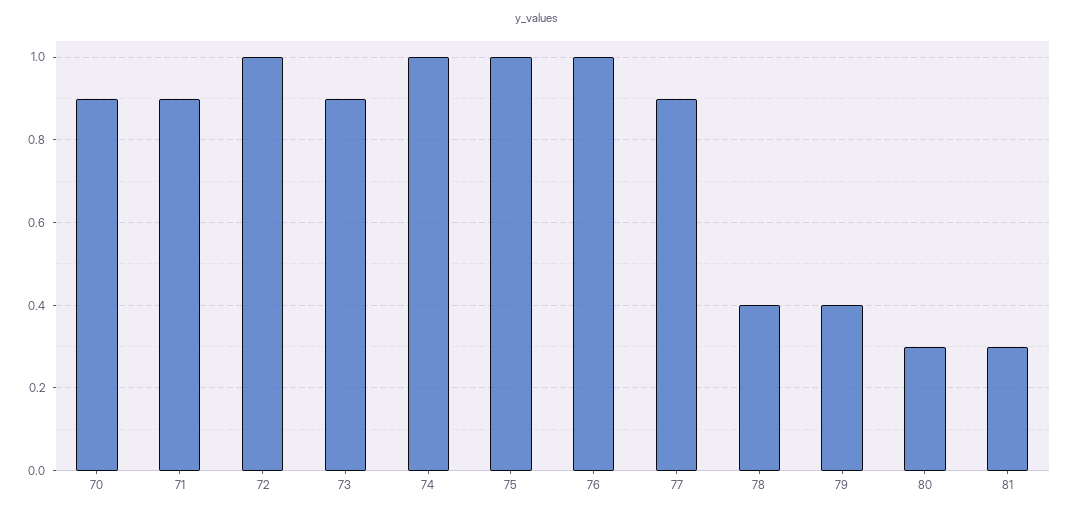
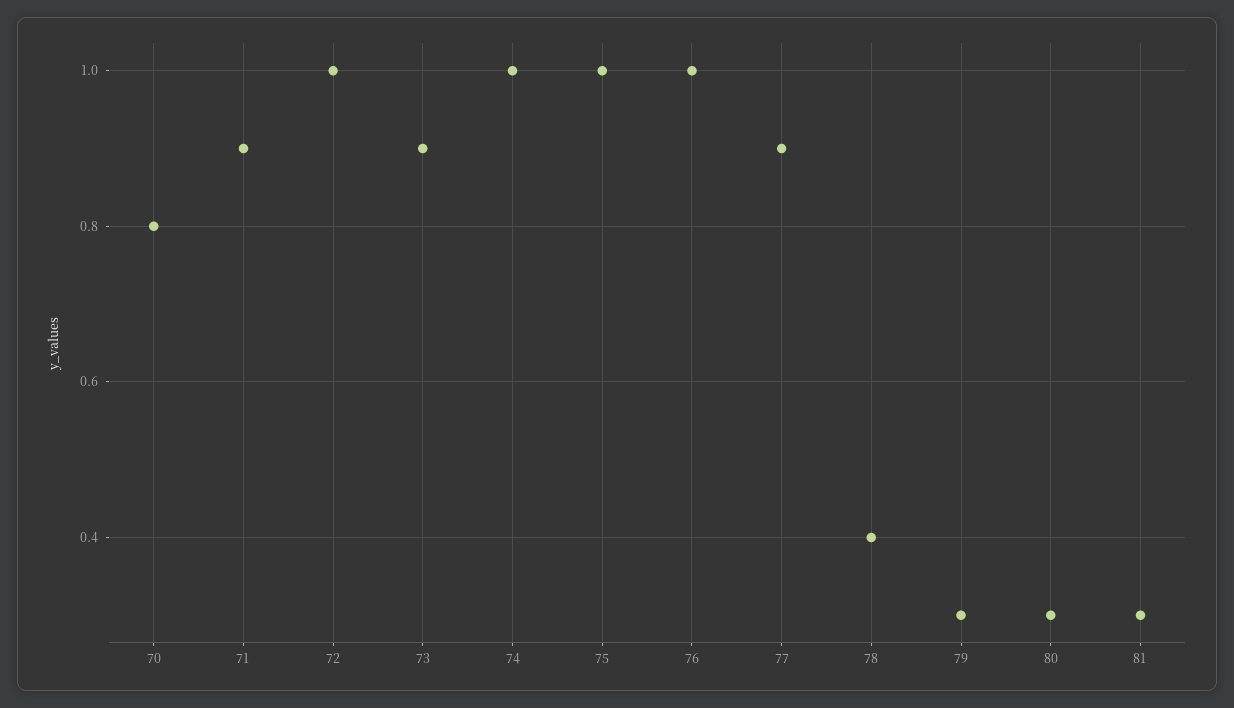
  {
-   "70": 0.9,
+   "70": 0.8,
    "71": 0.9,
    "72": 1,
    "73": 0.9,
    "74": 1,
    "75": 1,
    "76": 1,
    "77": 0.9,
    "78": 0.4,
-   "79": 0.4,
+   "79": 0.3,
    "80": 0.3,
    "81": 0.3
  }

